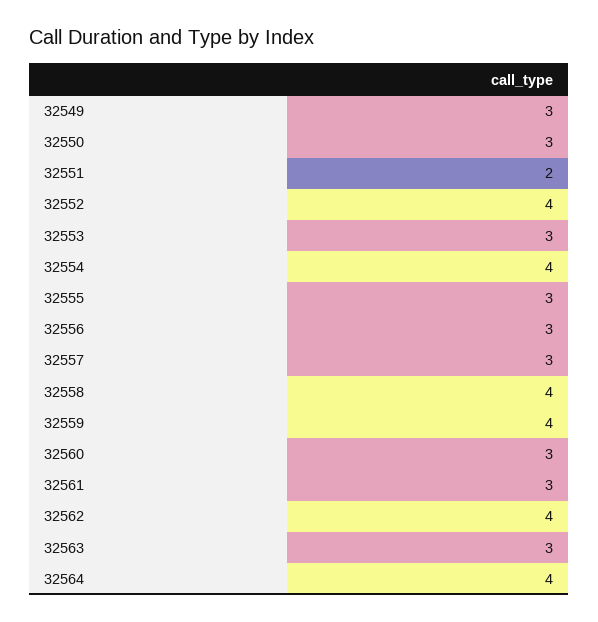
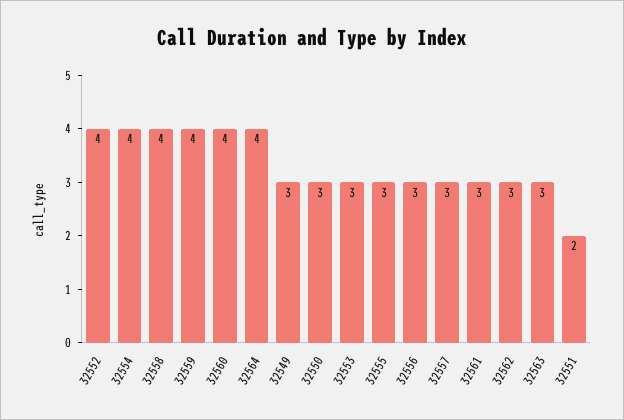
  {
    "32549": 3,
    "32550": 3,
    "32551": 2,
    "32552": 4,
    "32553": 3,
    "32554": 4,
    "32555": 3,
    "32556": 3,
    "32557": 3,
    "32558": 4,
    "32559": 4,
-   "32560": 3,
+   "32560": 4,
    "32561": 3,
-   "32562": 4,
+   "32562": 3,
    "32563": 3,
    "32564": 4
  }

